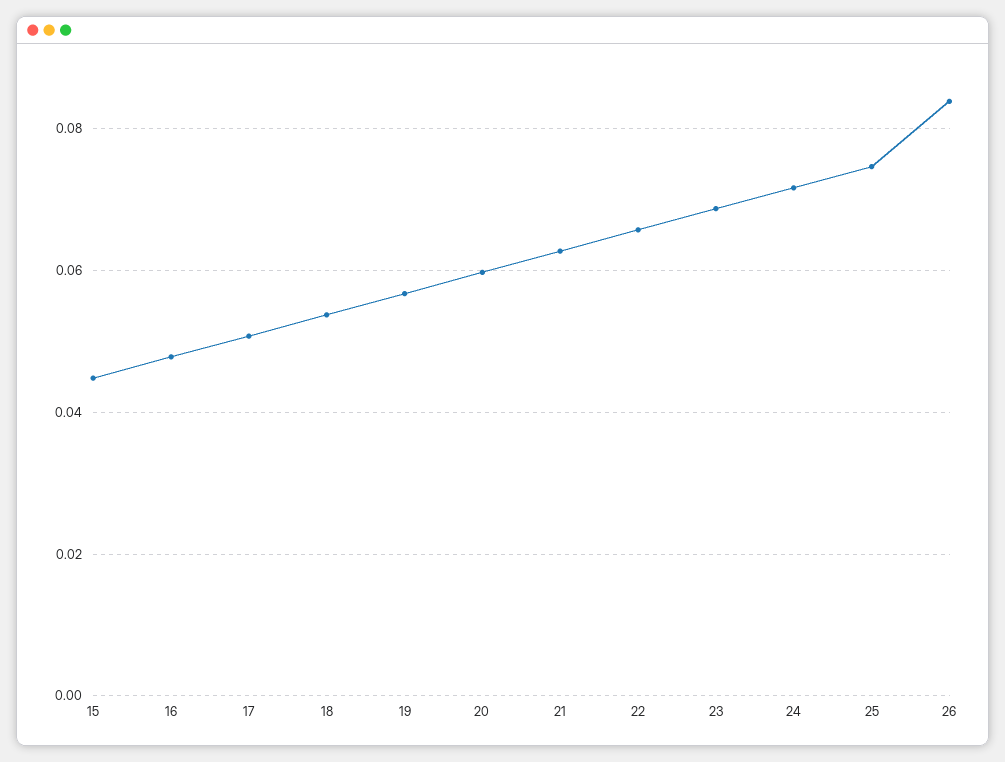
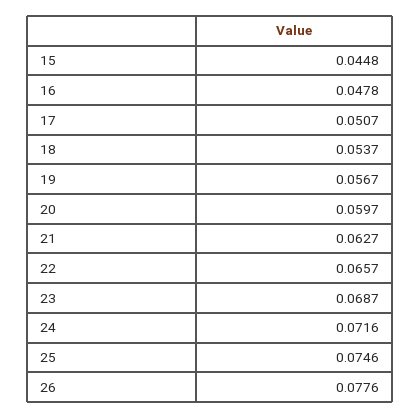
  {
    "15": 0.0448,
    "16": 0.0478,
    "17": 0.0507,
    "18": 0.0537,
    "19": 0.0567,
    "20": 0.0597,
    "21": 0.0627,
    "22": 0.0657,
    "23": 0.0687,
    "24": 0.0716,
    "25": 0.0746,
-   "26": 0.084
+   "26": 0.0776
  }

